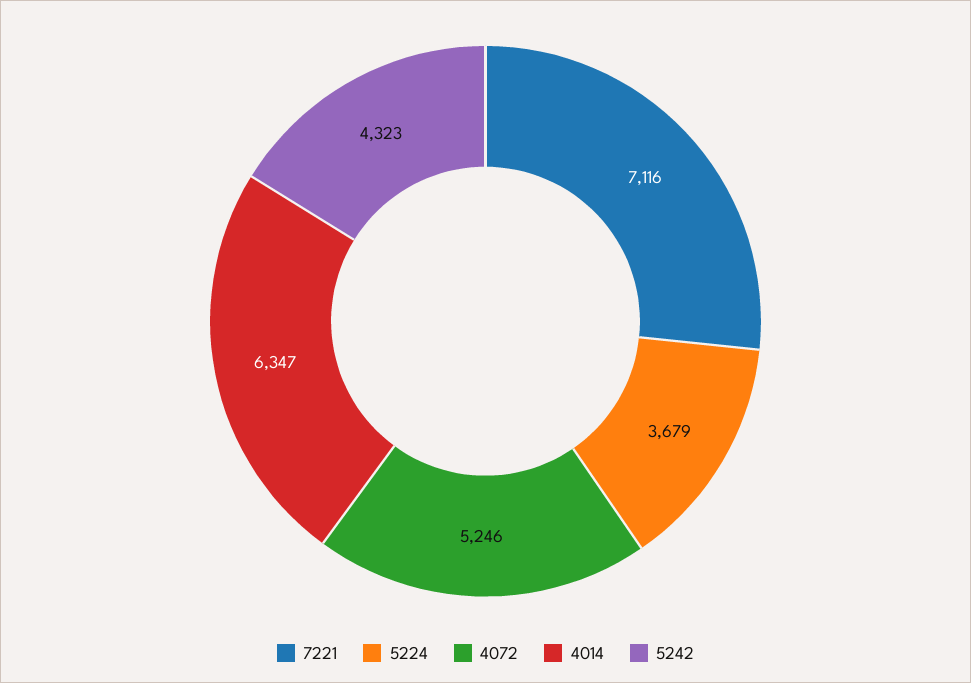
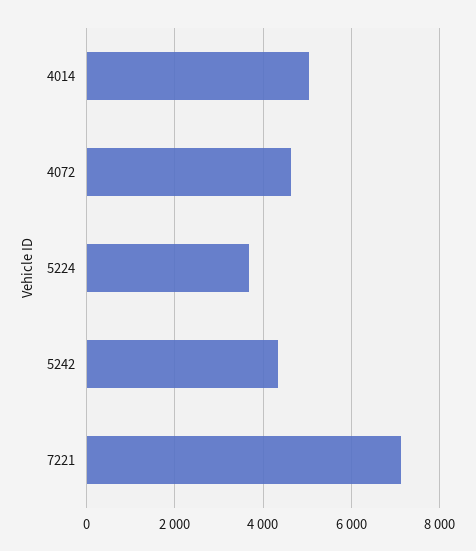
  {
    "7221": 7116,
    "5224": 3679,
-   "4072": 5246,
+   "4072": 4600,
-   "4014": 6347,
+   "4014": 5000,
    "5242": 4323
  }

